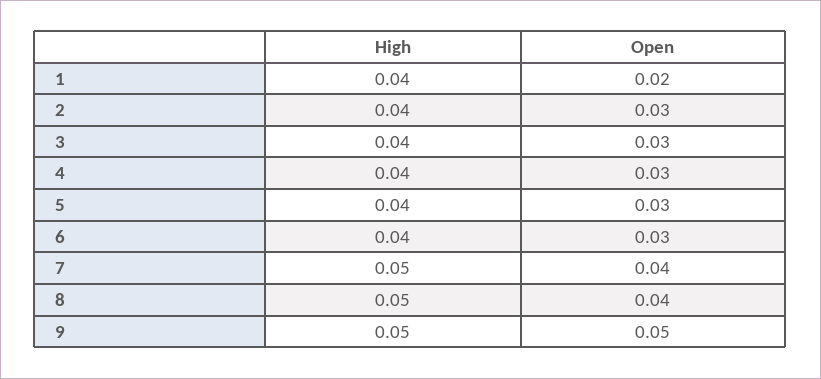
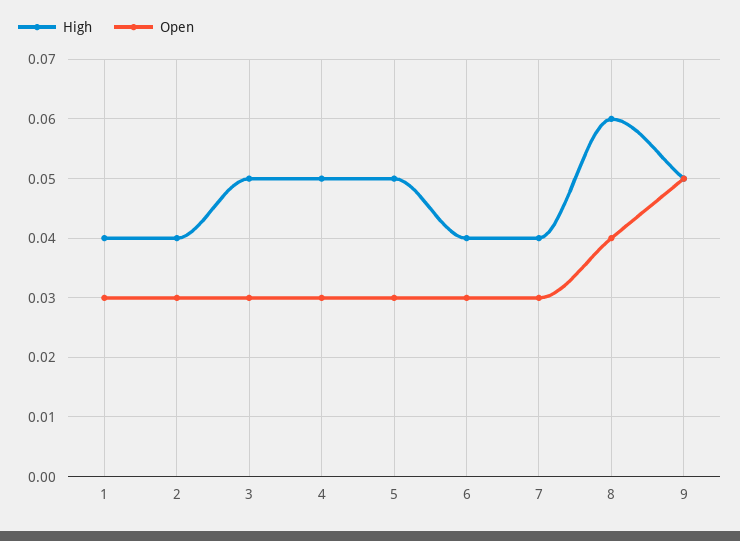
  {
    "High": {
      "1": 0.04,
      "2": 0.04,
-     "3": 0.04,
+     "3": 0.05,
-     "4": 0.04,
+     "4": 0.05,
-     "5": 0.04,
+     "5": 0.05,
      "6": 0.04,
-     "7": 0.05,
+     "7": 0.04,
-     "8": 0.05,
+     "8": 0.06,
      "9": 0.05
    },
    "Open": {
-     "1": 0.02,
+     "1": 0.03,
      "2": 0.03,
      "3": 0.03,
      "4": 0.03,
      "5": 0.03,
      "6": 0.03,
-     "7": 0.04,
+     "7": 0.03,
      "8": 0.04,
      "9": 0.05
    }
  }

